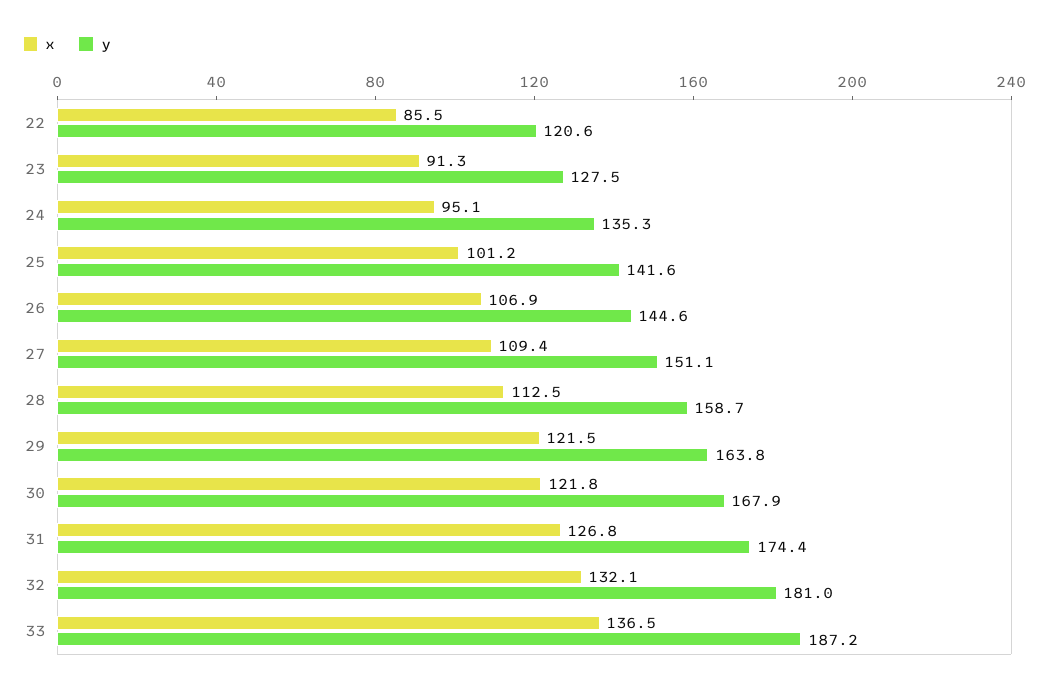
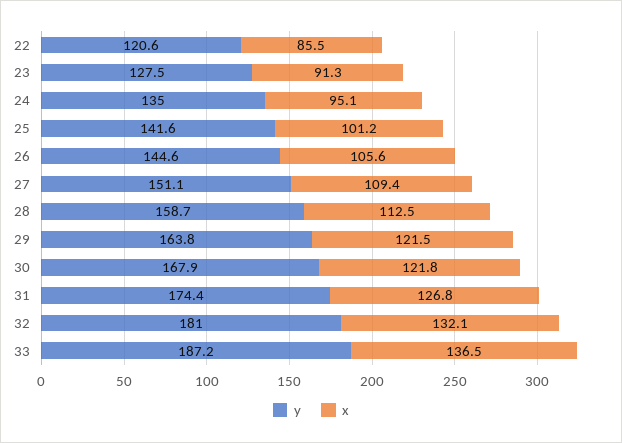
  {
    "x": {
      "22": 85.5,
      "23": 91.3,
      "24": 95.1,
      "25": 101.2,
-     "26": 106.9,
+     "26": 105.6,
      "27": 109.4,
      "28": 112.5,
      "29": 121.5,
      "30": 121.8,
      "31": 126.8,
      "32": 132.1,
      "33": 136.5
    },
    "y": {
      "22": 120.6,
      "23": 127.5,
-     "24": 135.3,
+     "24": 135,
      "25": 141.6,
      "26": 144.6,
      "27": 151.1,
      "28": 158.7,
      "29": 163.8,
      "30": 167.9,
      "31": 174.4,
      "32": 181,
      "33": 187.2
    }
  }

